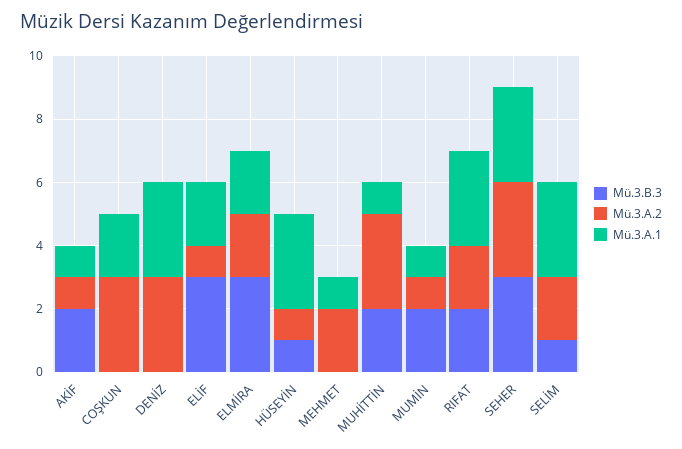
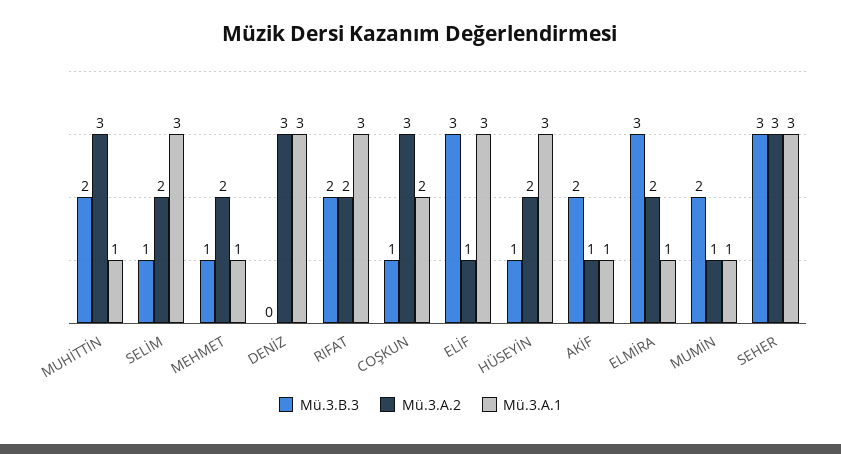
  {
    "Mü.3.B.3": {
      "AKİF": 2,
-     "COŞKUN": 0,
+     "COŞKUN": 1,
      "DENİZ": 0,
      "ELİF": 3,
      "ELMİRA": 3,
      "HÜSEYİN": 1,
-     "MEHMET": 0,
+     "MEHMET": 1,
      "MUHİTTİN": 2,
      "MUMİN": 2,
      "RIFAT": 2,
      "SEHER": 3,
      "SELİM": 1
    },
    "Mü.3.A.2": {
      "AKİF": 1,
      "COŞKUN": 3,
      "DENİZ": 3,
      "ELİF": 1,
      "ELMİRA": 2,
-     "HÜSEYİN": 1,
+     "HÜSEYİN": 2,
      "MEHMET": 2,
      "MUHİTTİN": 3,
      "MUMİN": 1,
      "RIFAT": 2,
      "SEHER": 3,
      "SELİM": 2
    },
    "Mü.3.A.1": {
      "AKİF": 1,
      "COŞKUN": 2,
      "DENİZ": 3,
-     "ELİF": 2,
+     "ELİF": 3,
-     "ELMİRA": 2,
+     "ELMİRA": 1,
      "HÜSEYİN": 3,
      "MEHMET": 1,
      "MUHİTTİN": 1,
      "MUMİN": 1,
      "RIFAT": 3,
      "SEHER": 3,
      "SELİM": 3
    }
  }

